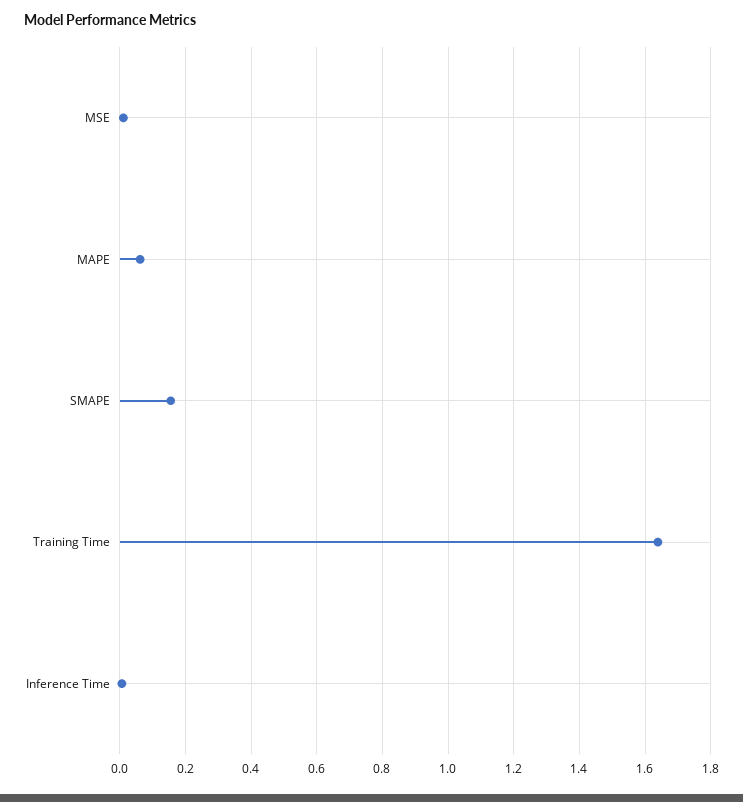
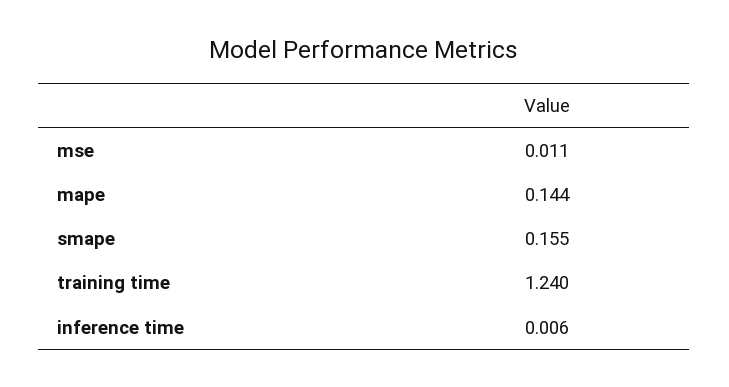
  {
    "MSE": 0.011,
-   "MAPE": 0.06,
+   "MAPE": 0.144,
    "SMAPE": 0.155,
-   "Training Time": 1.64,
+   "Training Time": 1.24,
    "Inference Time": 0.006
  }

